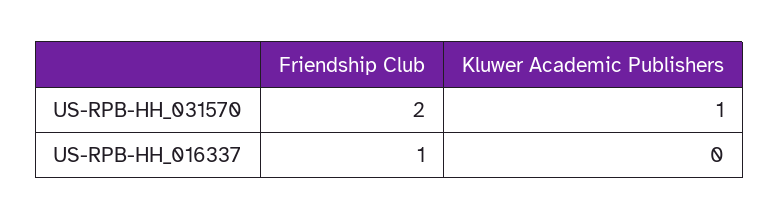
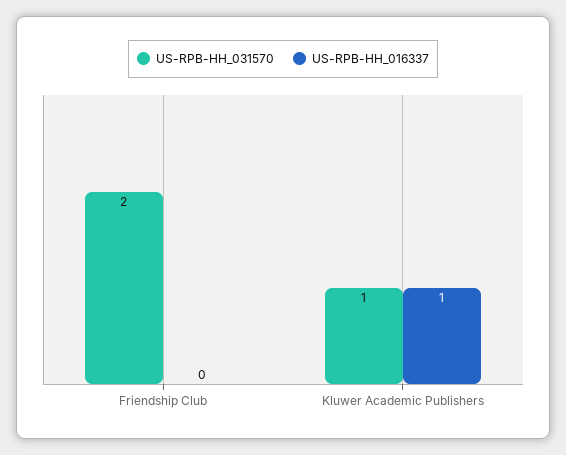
  {
    "US-RPB-HH_031570": {
      "Friendship Club": 2,
      "Kluwer Academic Publishers": 1
    },
    "US-RPB-HH_016337": {
-     "Friendship Club": 1,
+     "Friendship Club": 0,
-     "Kluwer Academic Publishers": 0
+     "Kluwer Academic Publishers": 1
    }
  }

